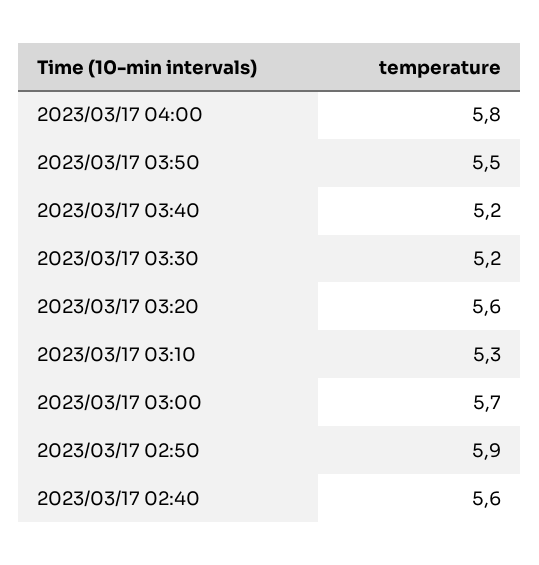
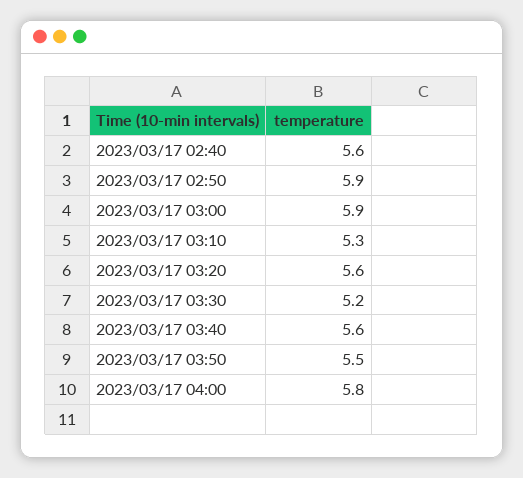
  {
    "2023/03/17 04:00": 5.8,
    "2023/03/17 03:50": 5.5,
-   "2023/03/17 03:40": 5.2,
+   "2023/03/17 03:40": 5.6,
    "2023/03/17 03:30": 5.2,
    "2023/03/17 03:20": 5.6,
    "2023/03/17 03:10": 5.3,
-   "2023/03/17 03:00": 5.7,
+   "2023/03/17 03:00": 5.9,
    "2023/03/17 02:50": 5.9,
    "2023/03/17 02:40": 5.6
  }

